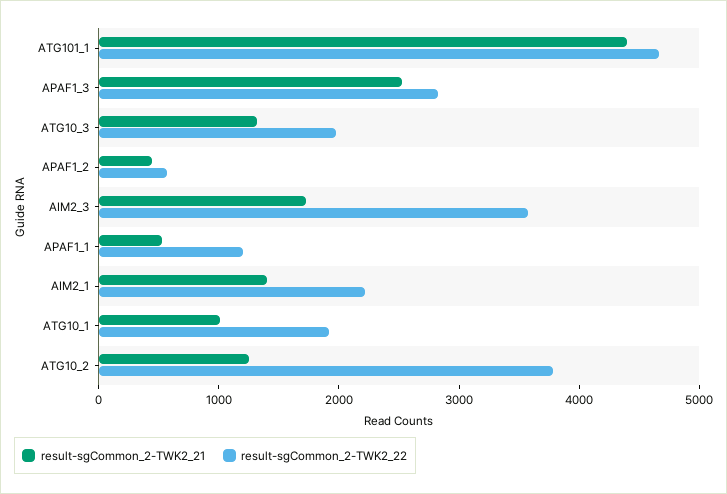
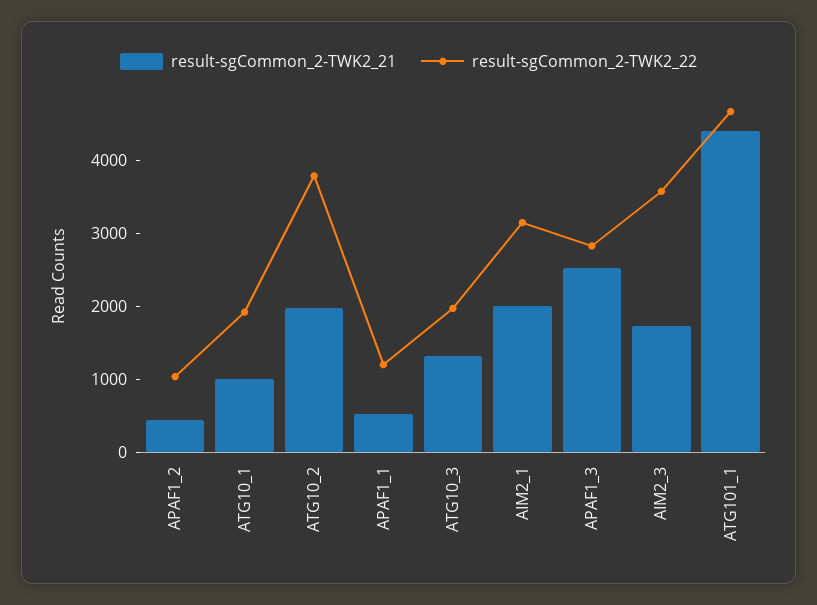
  {
    "result-sgCommon_2-TWK2_21": {
      "ATG101_1": 4400,
      "APAF1_3": 2600,
      "ATG10_3": 1400,
      "APAF1_2": 400,
      "AIM2_3": 1800,
      "APAF1_1": 600,
-     "AIM2_1": 1400,
+     "AIM2_1": 2000,
      "ATG10_1": 1000,
-     "ATG10_2": 1200
+     "ATG10_2": 2000
    },
    "result-sgCommon_2-TWK2_22": {
      "ATG101_1": 4600,
      "APAF1_3": 2800,
      "ATG10_3": 2000,
-     "APAF1_2": 600,
+     "APAF1_2": 1000,
      "AIM2_3": 3600,
      "APAF1_1": 1200,
-     "AIM2_1": 2200,
+     "AIM2_1": 3200,
      "ATG10_1": 2000,
      "ATG10_2": 3800
    }
  }

